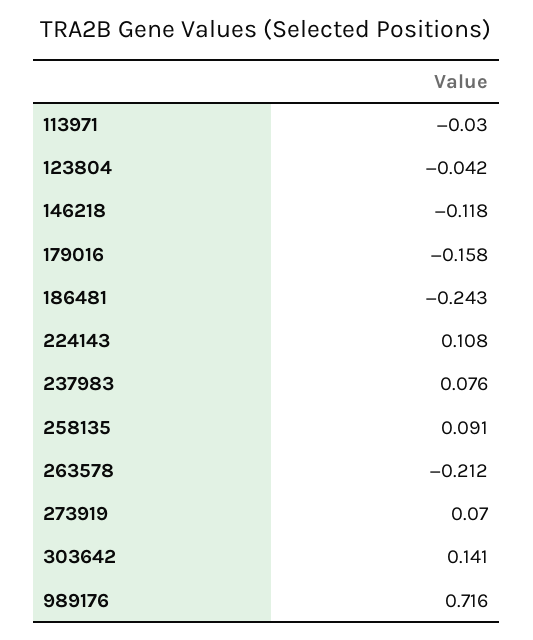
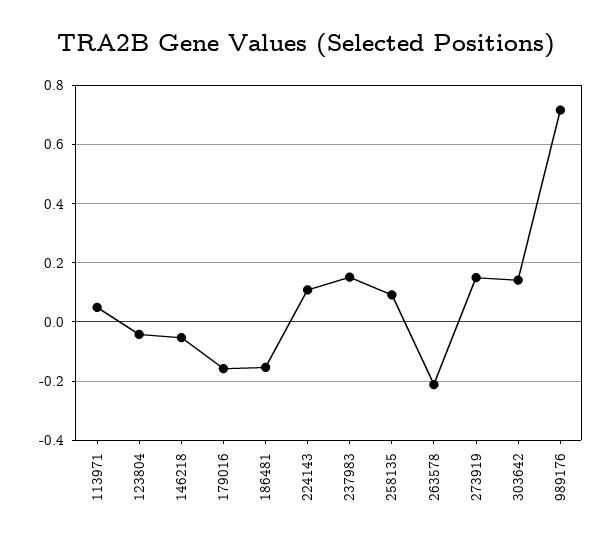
  {
-   "113971": -0.03,
+   "113971": 0.05,
    "123804": -0.042,
-   "146218": -0.118,
+   "146218": -0.05,
    "179016": -0.158,
-   "186481": -0.243,
+   "186481": -0.15,
    "224143": 0.108,
-   "237983": 0.076,
+   "237983": 0.15,
    "258135": 0.091,
    "263578": -0.212,
-   "273919": 0.07,
+   "273919": 0.15,
    "303642": 0.141,
    "989176": 0.716
  }

